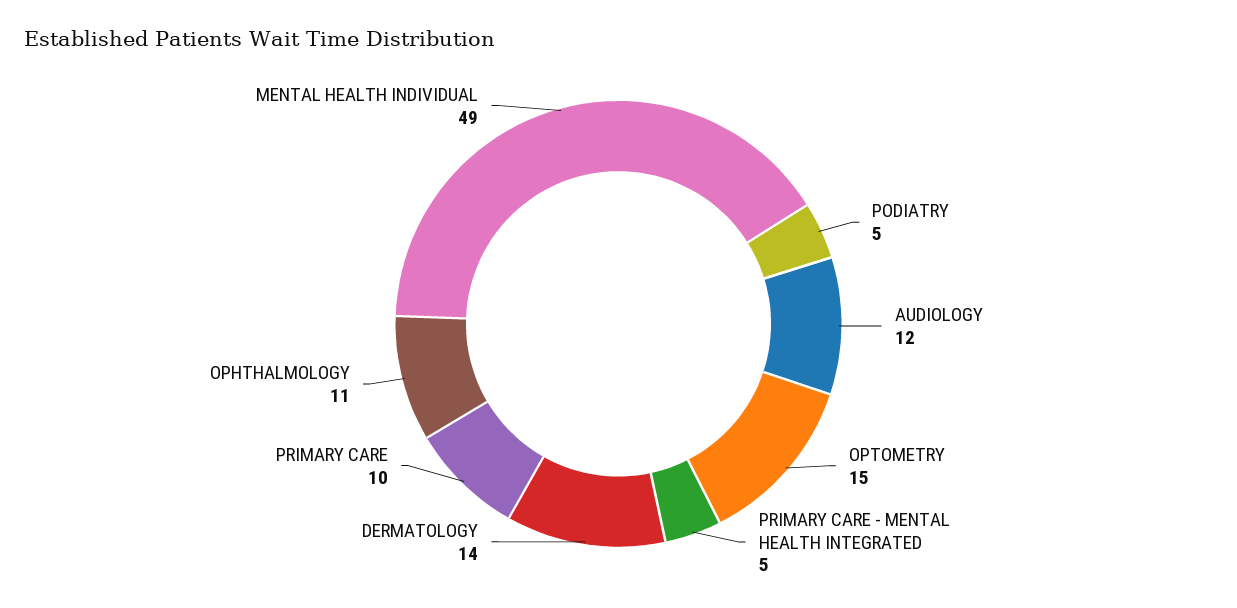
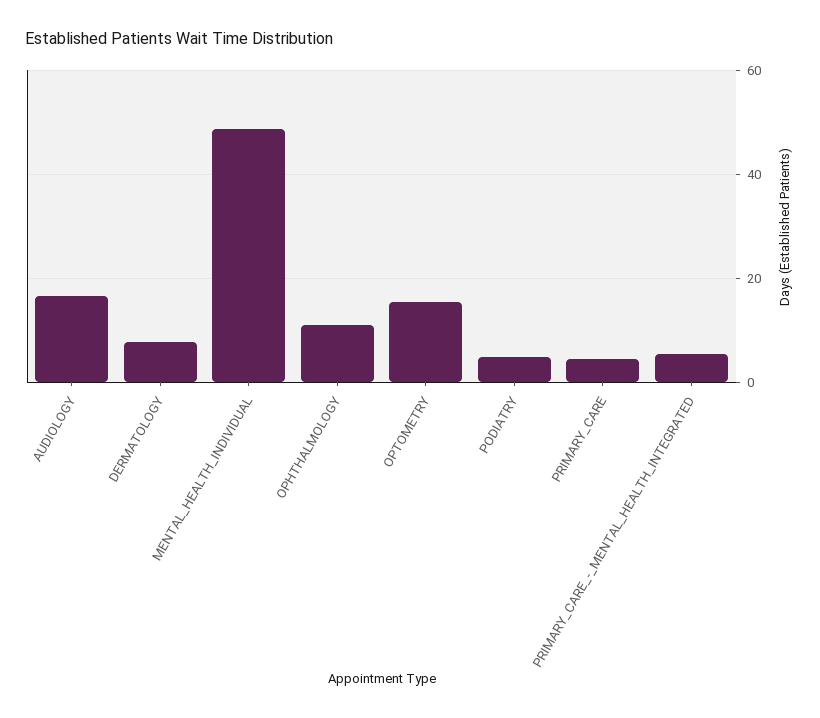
  {
    "PODIATRY": 5,
-   "AUDIOLOGY": 12,
+   "AUDIOLOGY": 16,
    "OPTOMETRY": 15,
    "PRIMARY CARE - MENTAL HEALTH INTEGRATED": 5,
-   "DERMATOLOGY": 14,
+   "DERMATOLOGY": 8,
-   "PRIMARY CARE": 10,
+   "PRIMARY CARE": 4,
    "OPHTHALMOLOGY": 11,
    "MENTAL HEALTH INDIVIDUAL": 49
  }

